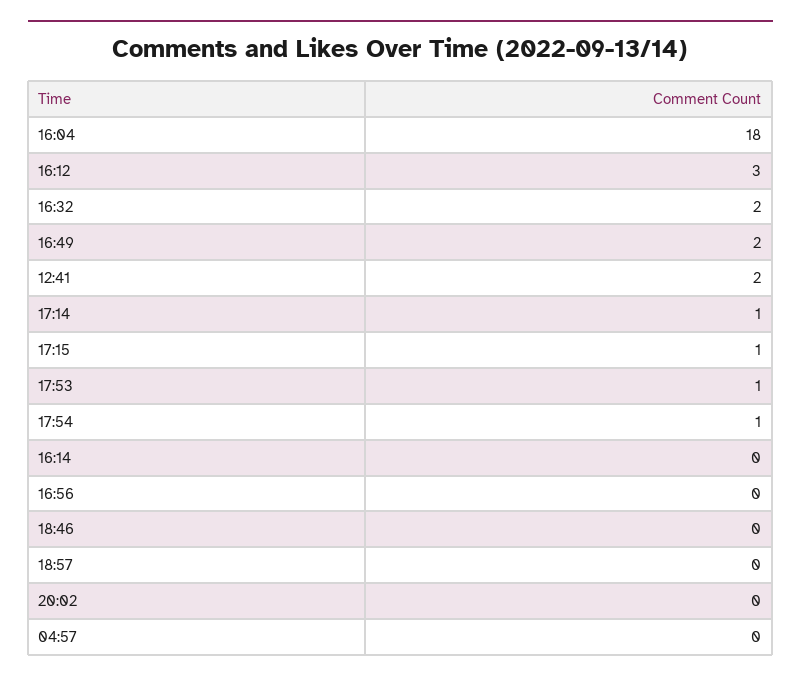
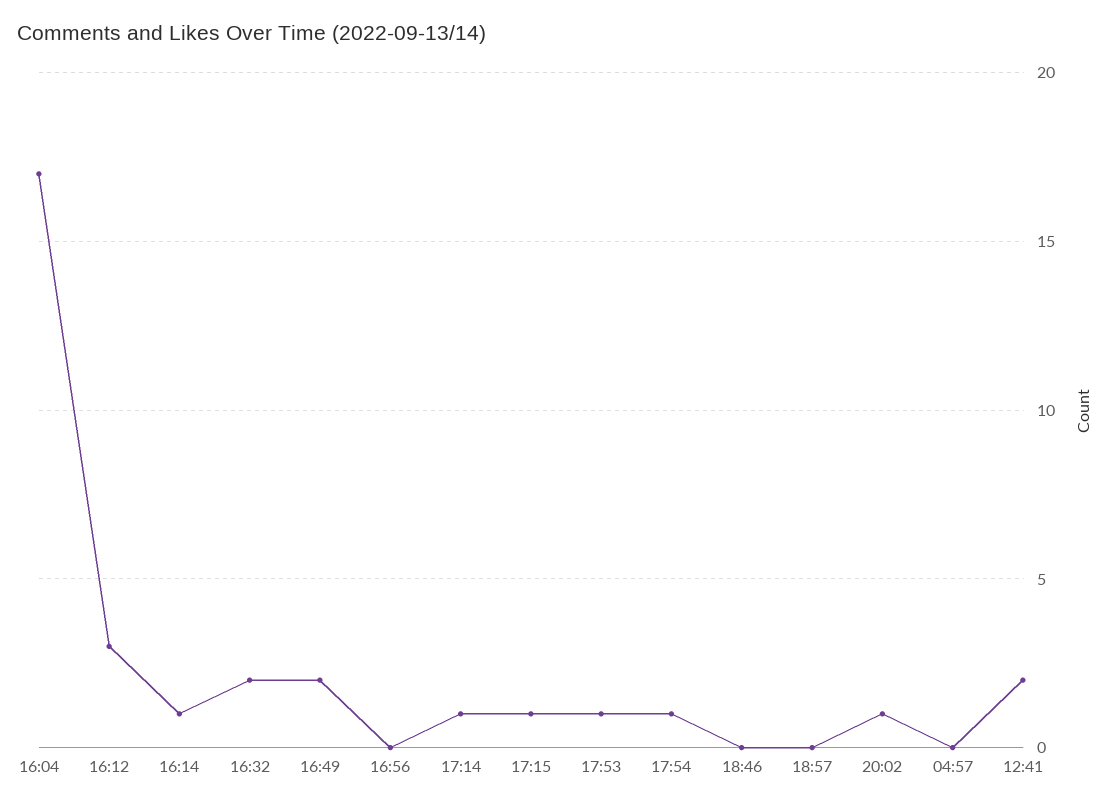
  {
-   "16:04": 18,
+   "16:04": 17,
    "16:12": 3,
    "16:32": 2,
    "16:49": 2,
    "12:41": 2,
    "17:14": 1,
    "17:15": 1,
    "17:53": 1,
    "17:54": 1,
-   "16:14": 0,
+   "16:14": 1,
    "16:56": 0,
    "18:46": 0,
    "18:57": 0,
-   "20:02": 0,
+   "20:02": 1,
    "04:57": 0
  }

